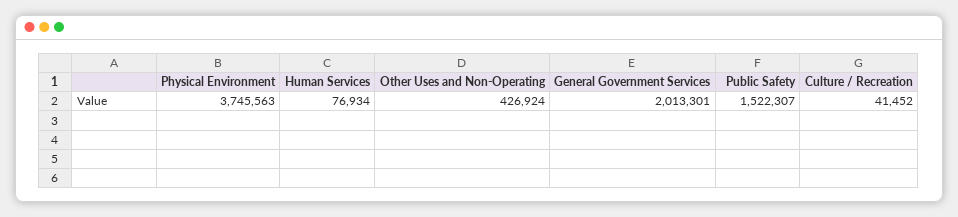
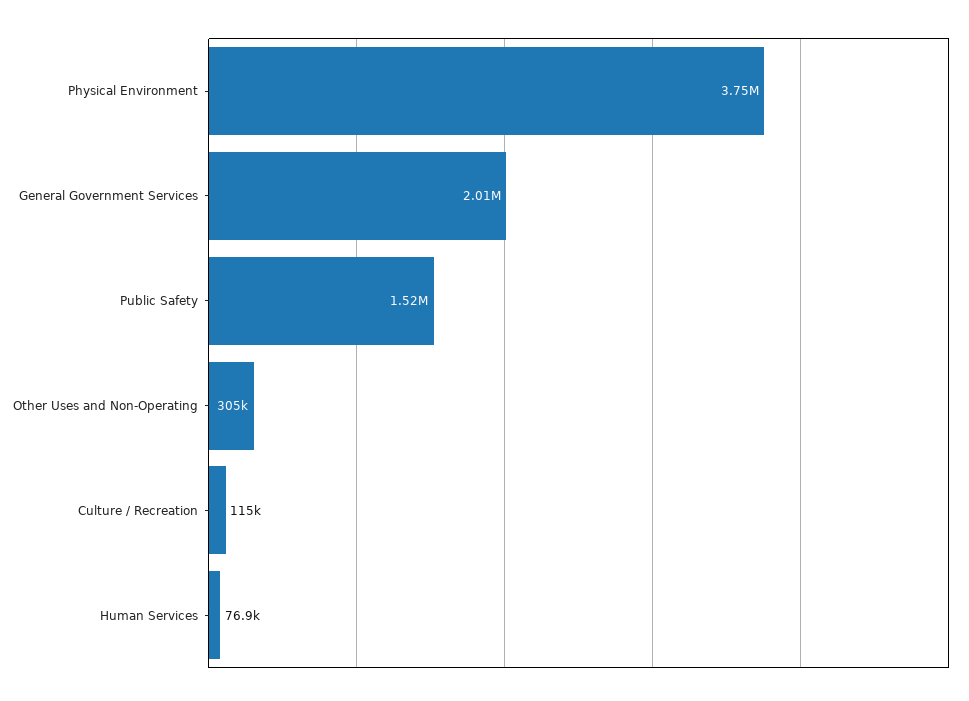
  {
    "Physical Environment": 3745563,
    "Human Services": 76934,
-   "Other Uses and Non-Operating": 426924,
+   "Other Uses and Non-Operating": 305000,
    "General Government Services": 2013301,
    "Public Safety": 1522307,
-   "Culture / Recreation": 41452
+   "Culture / Recreation": 115000
  }

